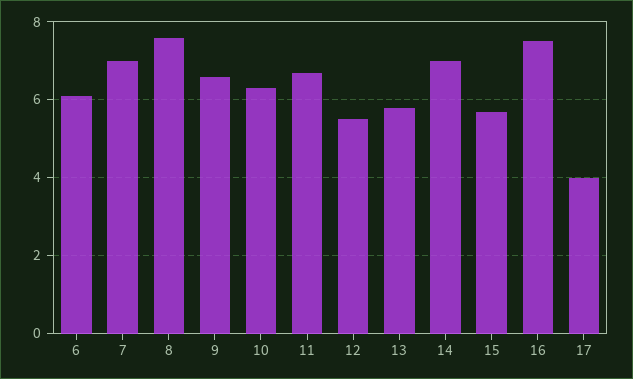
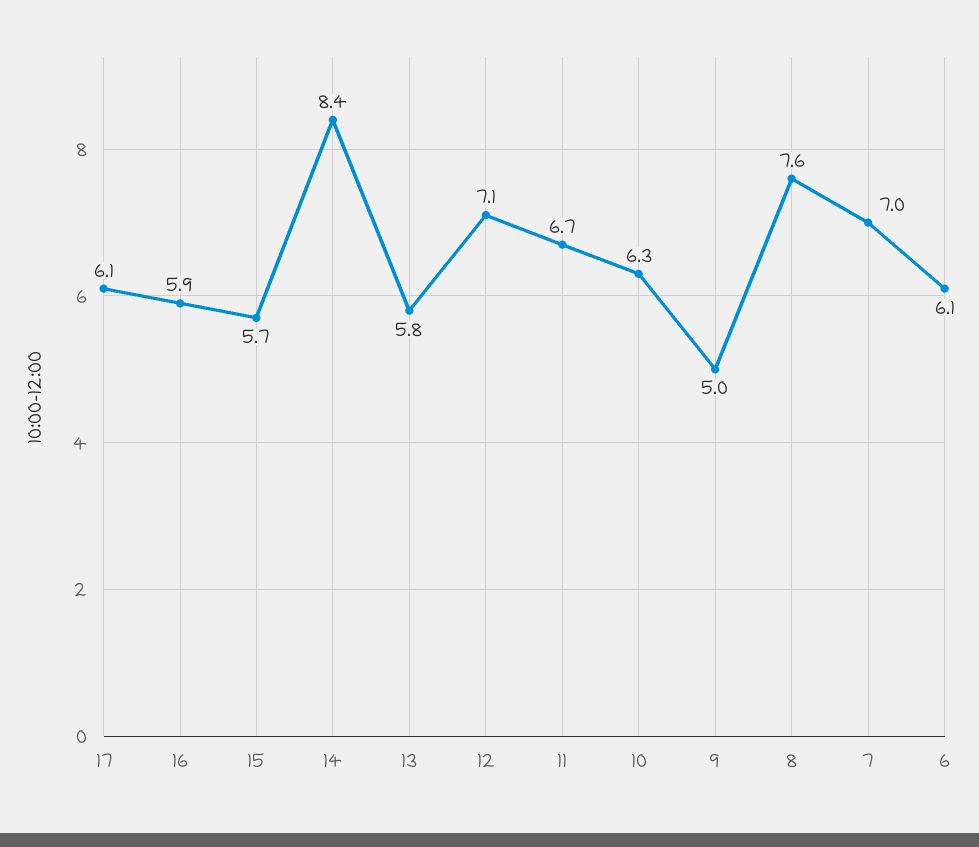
  {
    "6": 6.1,
    "7": 7,
    "8": 7.6,
-   "9": 6.5,
+   "9": 5,
    "10": 6.3,
    "11": 6.7,
-   "12": 5.5,
+   "12": 7.1,
    "13": 5.8,
-   "14": 7,
+   "14": 8.4,
    "15": 5.7,
-   "16": 7.5,
+   "16": 5.9,
-   "17": 4
+   "17": 6.1
  }

